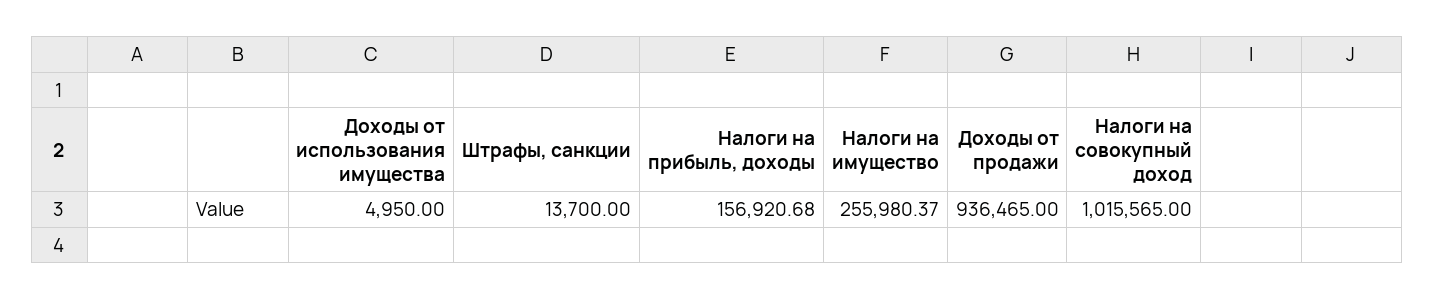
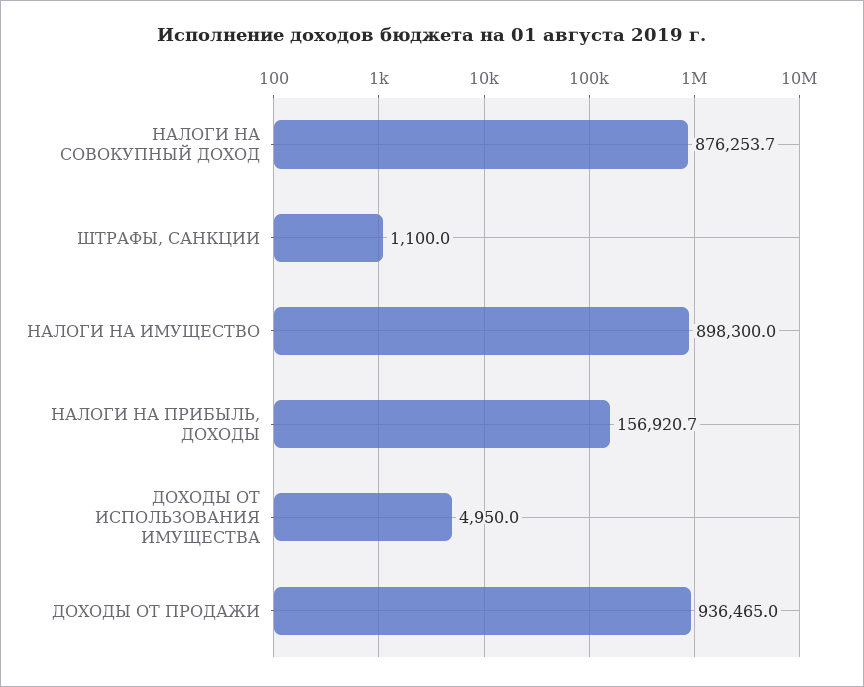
  {
    "Доходы от использования имущества": 4950,
-   "Штрафы, санкции": 13700,
+   "Штрафы, санкции": 1100,
    "Налоги на прибыль, доходы": 156920.68,
-   "Налоги на имущество": 255980.37,
+   "Налоги на имущество": 898300,
    "Доходы от продажи": 936465,
-   "Налоги на совокупный доход": 1015565
+   "Налоги на совокупный доход": 876253.7
  }

